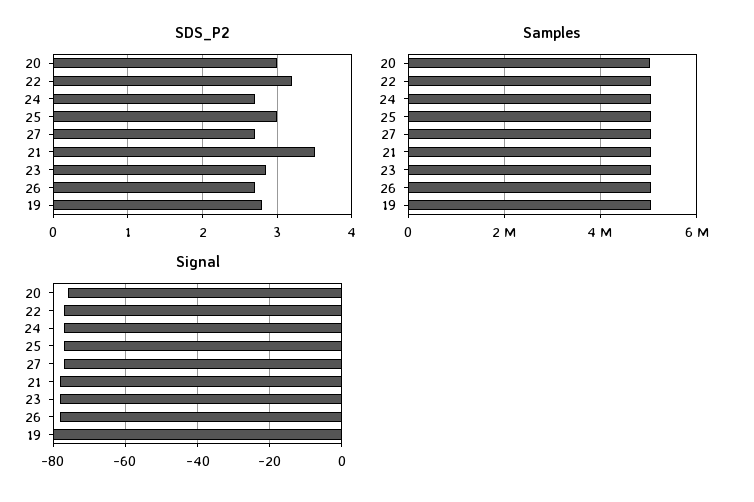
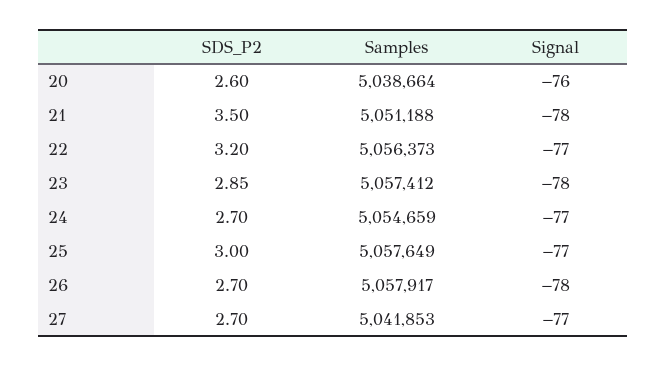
  {
    "SDS_P2": {
-     "20": 3,
+     "20": 2.6,
      "22": 3.2,
      "24": 2.7,
      "25": 3,
      "27": 2.7,
      "21": 3.5,
      "23": 2.85,
-     "26": 2.7,
+     "26": 2.7
-     "19": 2.8
    },
    "Samples": {
      "20": 5038664,
      "22": 5056373,
      "24": 5054659,
      "25": 5057649,
      "27": 5041853,
      "21": 5051188,
      "23": 5057412,
-     "26": 5057917,
+     "26": 5057917
-     "19": 5000000
    },
    "Signal": {
      "20": -76,
      "22": -77,
      "24": -77,
      "25": -77,
      "27": -77,
      "21": -78,
      "23": -78,
-     "26": -78,
+     "26": -78
-     "19": -80
    }
  }

